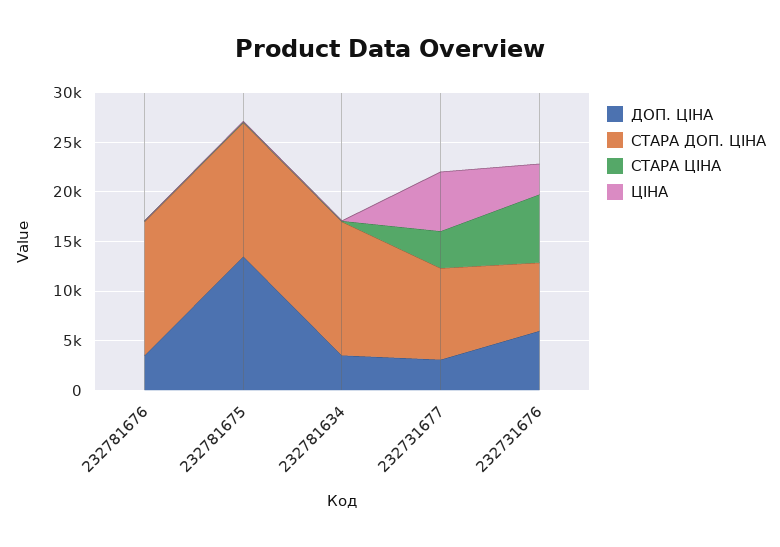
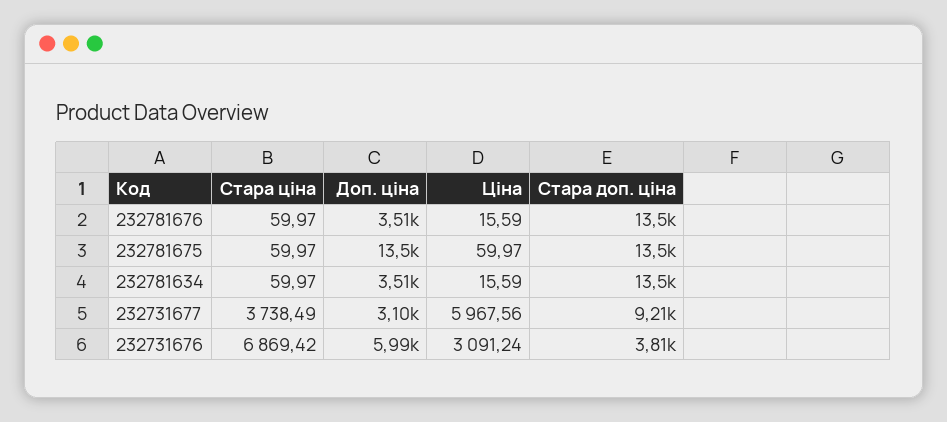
  {
    "ДОП. ЦІНА": {
      "232781676": 3510,
      "232781675": 13500,
      "232781634": 3510,
      "232731677": 3100,
      "232731676": 5990
    },
    "СТАРА ДОП. ЦІНА": {
      "232781676": 13500,
      "232781675": 13500,
      "232781634": 13500,
      "232731677": 9210,
-     "232731676": 7000
+     "232731676": 3810
    },
    "СТАРА ЦІНА": {
      "232781676": 59.97,
      "232781675": 59.97,
      "232781634": 59.97,
      "232731677": 3738.49,
      "232731676": 6869.42
    },
    "ЦІНА": {
      "232781676": 15.59,
      "232781675": 59.97,
      "232781634": 15.59,
      "232731677": 5967.56,
      "232731676": 3091.24
    }
  }

